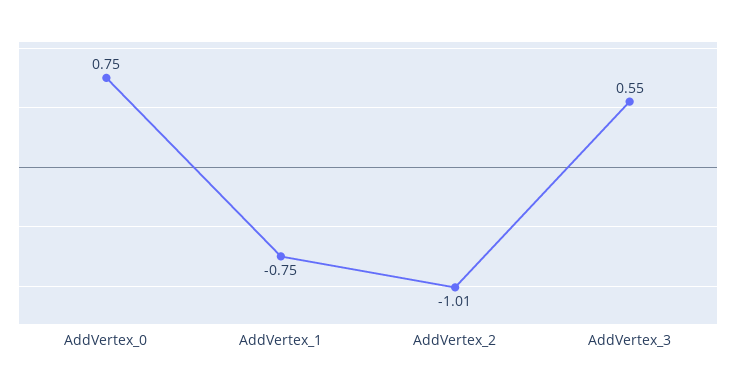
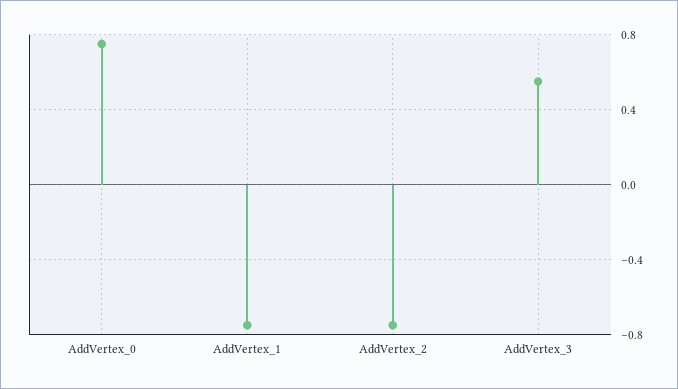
  {
    "AddVertex_0": 0.75,
    "AddVertex_1": -0.75,
-   "AddVertex_2": -1.01,
+   "AddVertex_2": -0.75,
    "AddVertex_3": 0.55
  }

